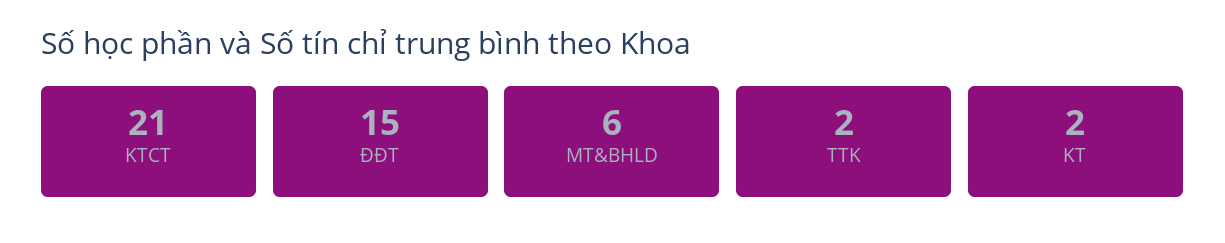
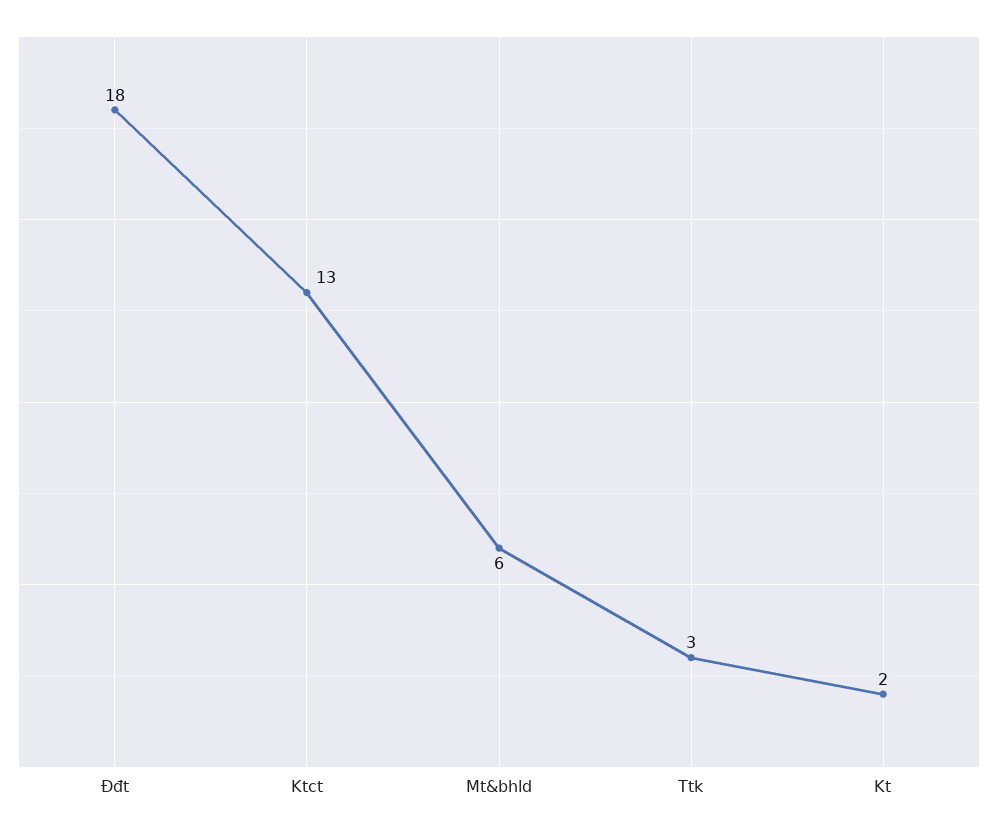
  {
-   "KTCT": 21,
+   "KTCT": 13,
-   "ĐĐT": 15,
+   "ĐĐT": 18,
    "MT&BHLD": 6,
-   "TTK": 2,
+   "TTK": 3,
    "KT": 2
  }

